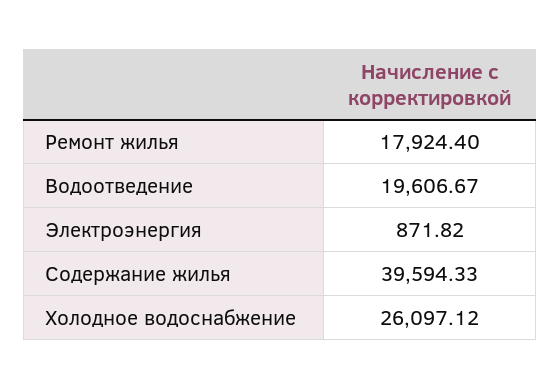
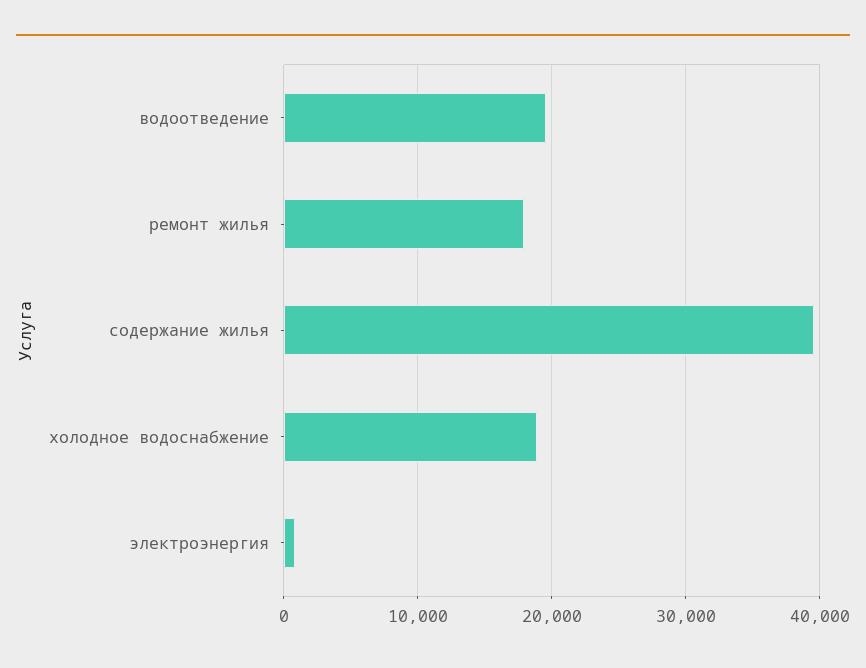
  {
    "Ремонт жилья": 17924.4,
    "Водоотведение": 19606.67,
    "Электроэнергия": 871.82,
    "Содержание жилья": 39594.33,
-   "Холодное водоснабжение": 26097.12
+   "Холодное водоснабжение": 19000
  }

